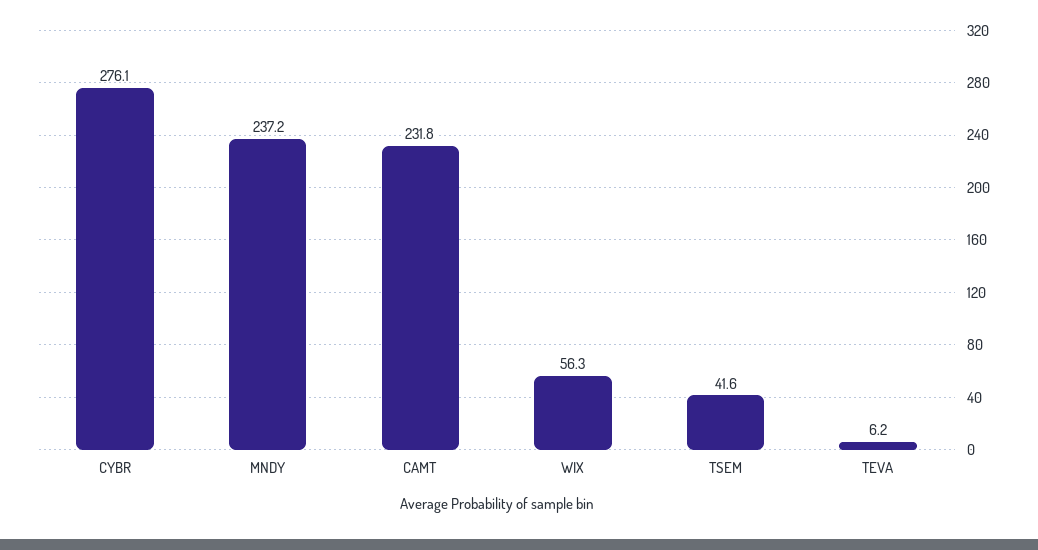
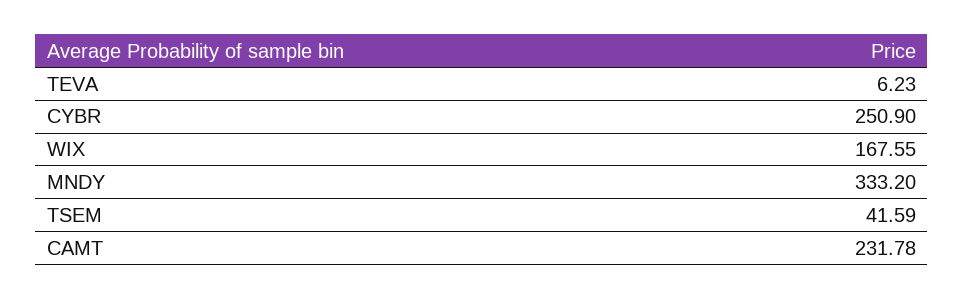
  {
-   "CYBR": 276.1,
+   "CYBR": 250.9,
-   "MNDY": 237.2,
+   "MNDY": 333.2,
    "CAMT": 231.78,
-   "WIX": 56.3,
+   "WIX": 167.55,
    "TSEM": 41.59,
    "TEVA": 6.23
  }

